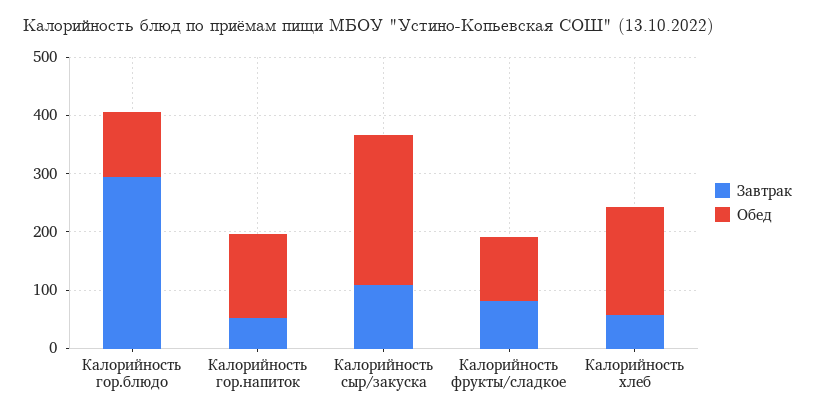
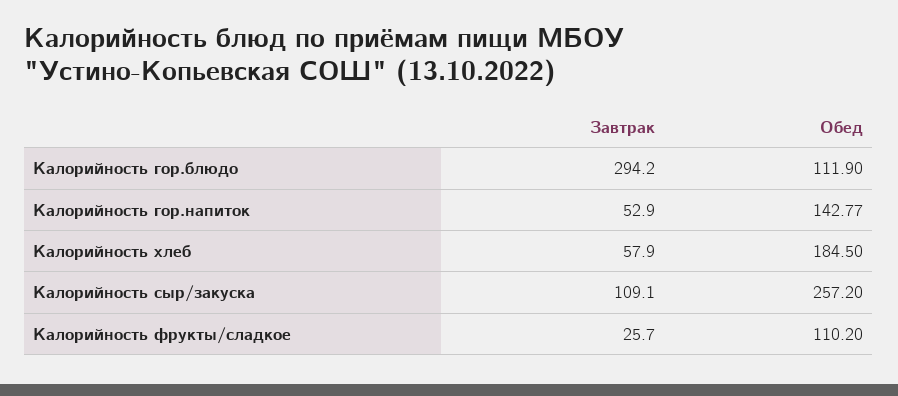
  {
    "Завтрак": {
      "Калорийность гор.блюдо": 294.2,
      "Калорийность гор.напиток": 52.9,
      "Калорийность сыр/закуска": 109.1,
-     "Калорийность фрукты/сладкое": 80,
+     "Калорийность фрукты/сладкое": 25.7,
      "Калорийность хлеб": 57.9
    },
    "Обед": {
      "Калорийность гор.блюдо": 111.9,
      "Калорийность гор.напиток": 142.77,
      "Калорийность сыр/закуска": 257.2,
      "Калорийность фрукты/сладкое": 110.2,
      "Калорийность хлеб": 184.5
    }
  }

